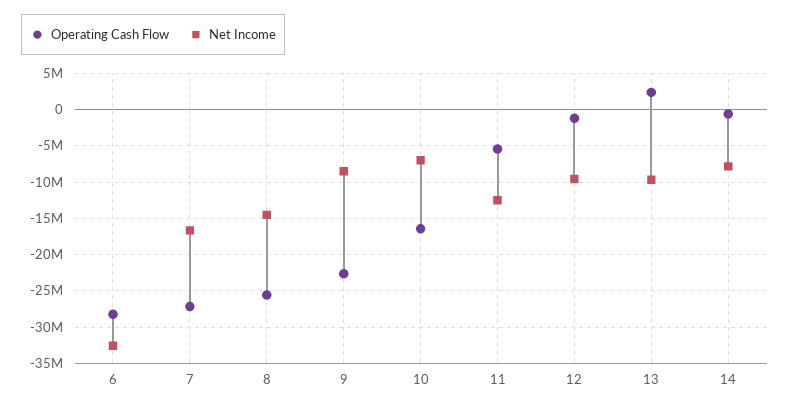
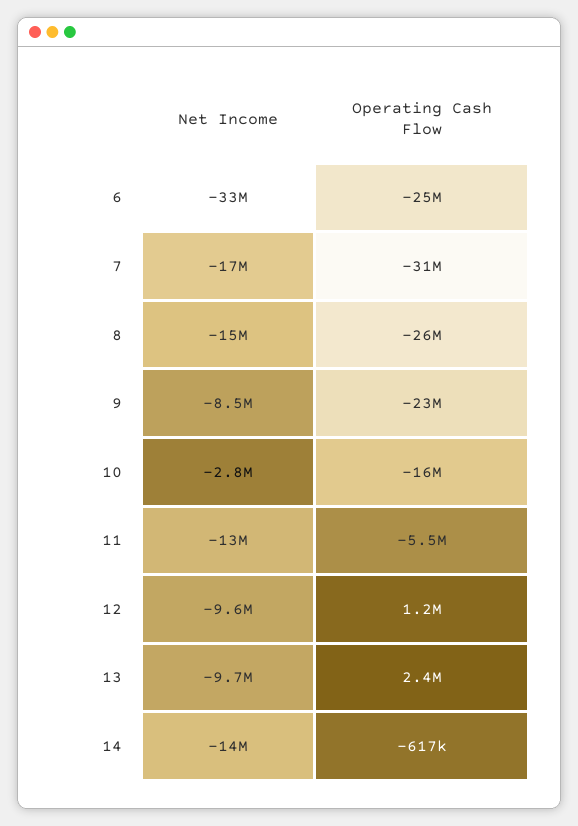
  {
    "Operating Cash Flow": {
-     "6": -28000000,
+     "6": -25000000,
-     "7": -27000000,
+     "7": -31000000,
      "8": -26000000,
      "9": -23000000,
      "10": -16000000,
      "11": -5500000,
-     "12": -1000000,
+     "12": 1200000,
      "13": 2400000,
      "14": -617000
    },
    "Net Income": {
      "6": -33000000,
      "7": -17000000,
      "8": -15000000,
      "9": -8500000,
-     "10": -7000000,
+     "10": -2800000,
      "11": -13000000,
      "12": -9600000,
      "13": -9700000,
-     "14": -8000000
+     "14": -14000000
    }
  }

